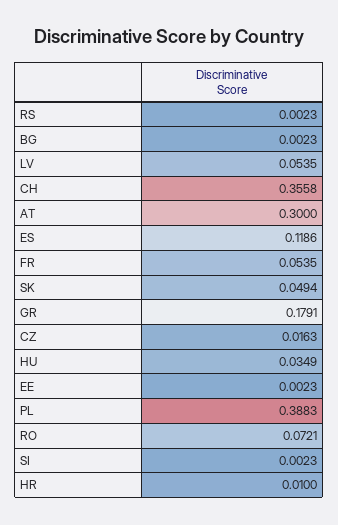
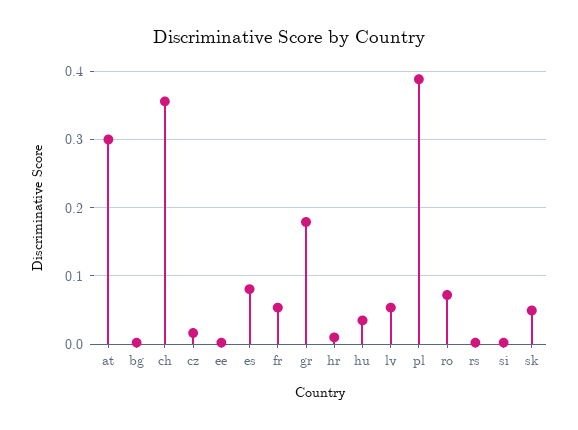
  {
    "RS": 0.0023,
    "BG": 0.0023,
    "LV": 0.0535,
    "CH": 0.3558,
    "AT": 0.3,
-   "ES": 0.1186,
+   "ES": 0.08,
    "FR": 0.0535,
    "SK": 0.0494,
    "GR": 0.1791,
    "CZ": 0.0163,
    "HU": 0.0349,
    "EE": 0.0023,
    "PL": 0.3883,
    "RO": 0.0721,
    "SI": 0.0023,
    "HR": 0.01
  }

